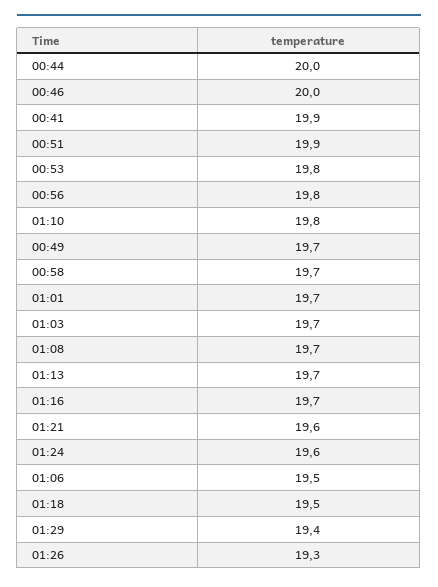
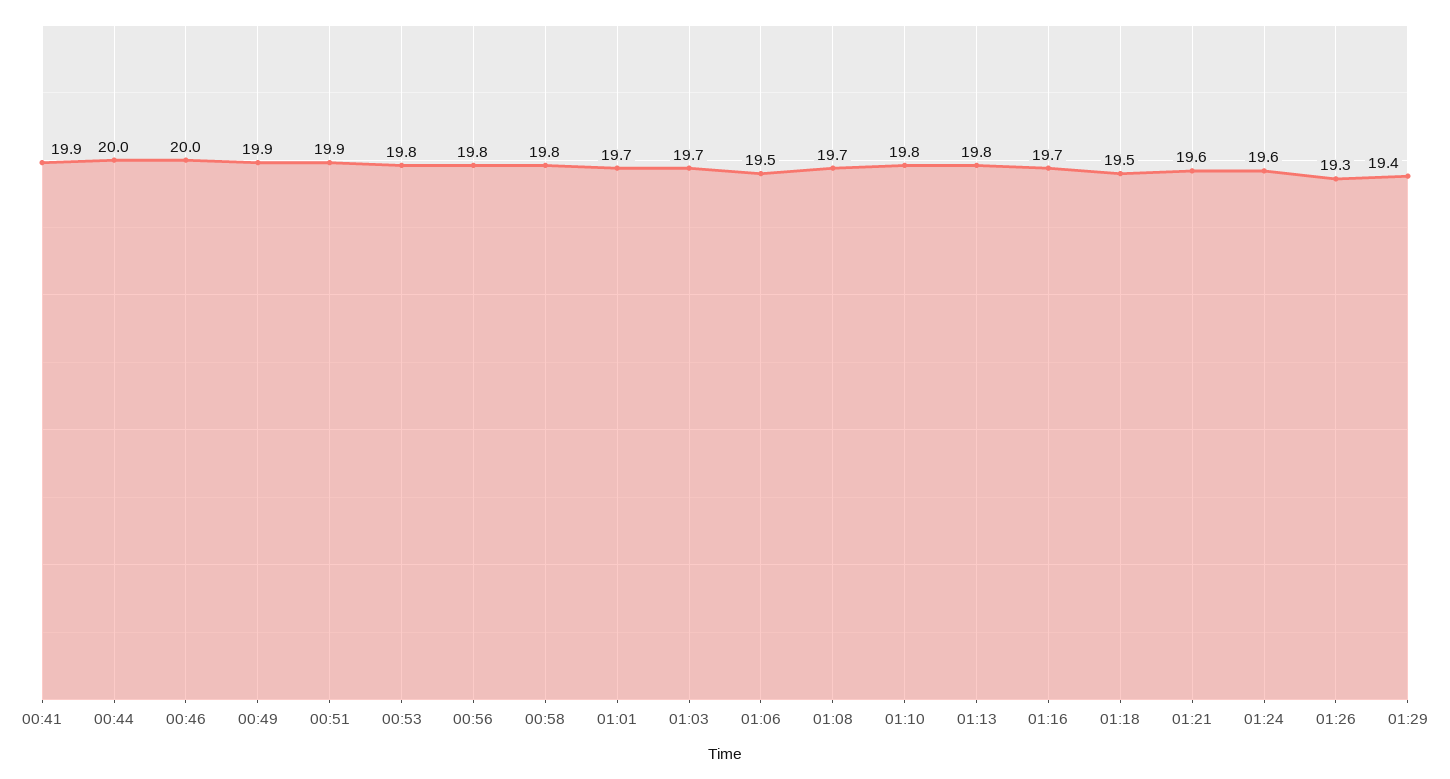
  {
    "00:44": 20,
    "00:46": 20,
    "00:41": 19.9,
    "00:51": 19.9,
    "00:53": 19.8,
    "00:56": 19.8,
    "01:10": 19.8,
-   "00:49": 19.7,
+   "00:49": 19.9,
-   "00:58": 19.7,
+   "00:58": 19.8,
    "01:01": 19.7,
    "01:03": 19.7,
    "01:08": 19.7,
-   "01:13": 19.7,
+   "01:13": 19.8,
    "01:16": 19.7,
    "01:21": 19.6,
    "01:24": 19.6,
    "01:06": 19.5,
    "01:18": 19.5,
    "01:29": 19.4,
    "01:26": 19.3
  }

